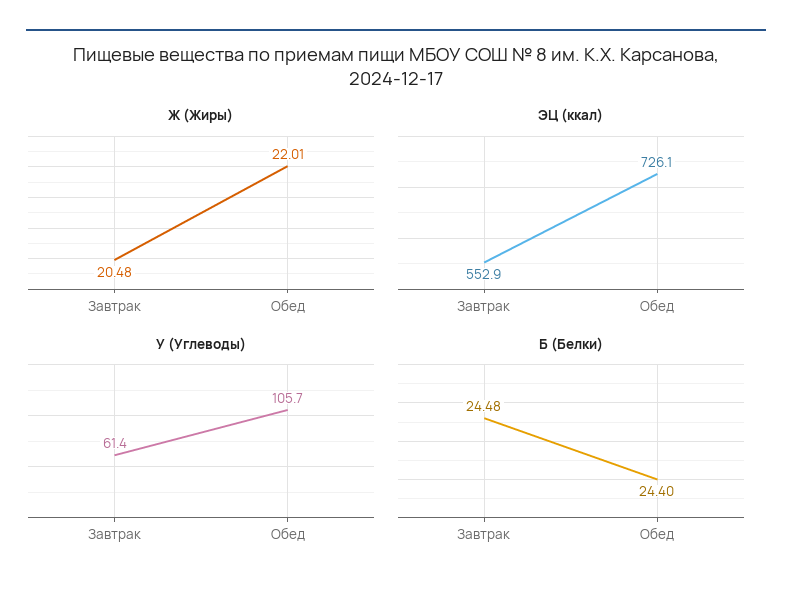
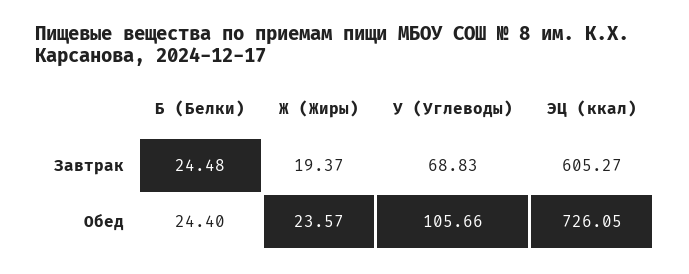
  {
    "Ж (Жиры)": {
-     "Завтрак": 20.48,
+     "Завтрак": 19.37,
-     "Обед": 22.01
+     "Обед": 23.57
    },
    "ЭЦ (ккал)": {
-     "Завтрак": 552.9,
+     "Завтрак": 605.27,
      "Обед": 726.05
    },
    "У (Углеводы)": {
-     "Завтрак": 61.4,
+     "Завтрак": 68.83,
      "Обед": 105.66
    },
    "Б (Белки)": {
      "Завтрак": 24.48,
      "Обед": 24.4
    }
  }

